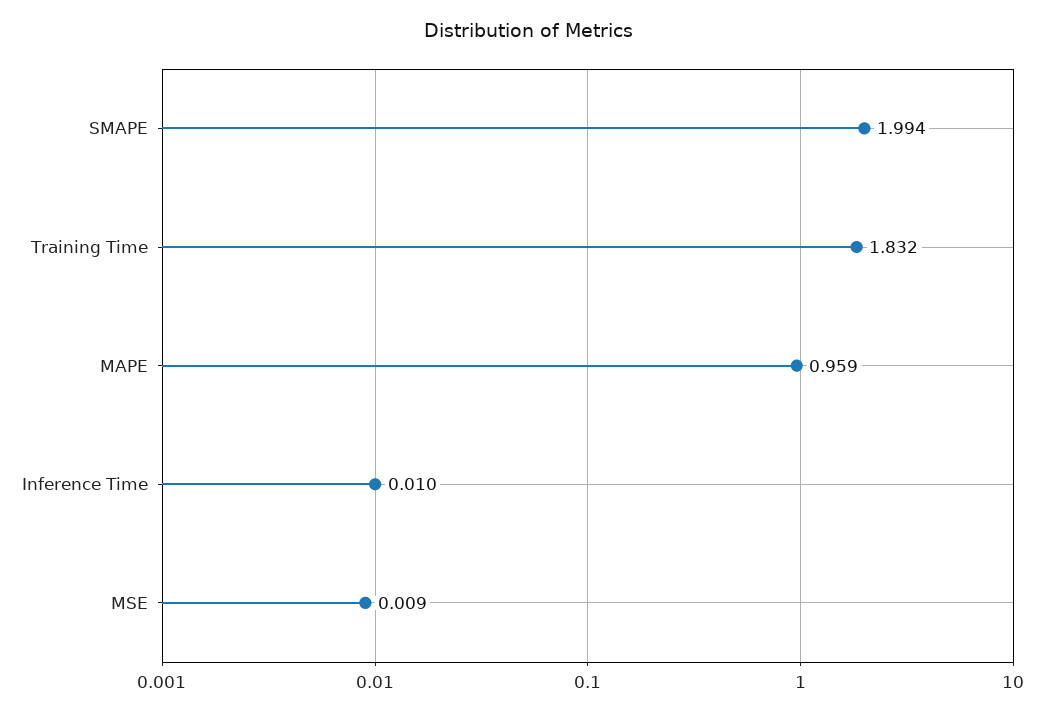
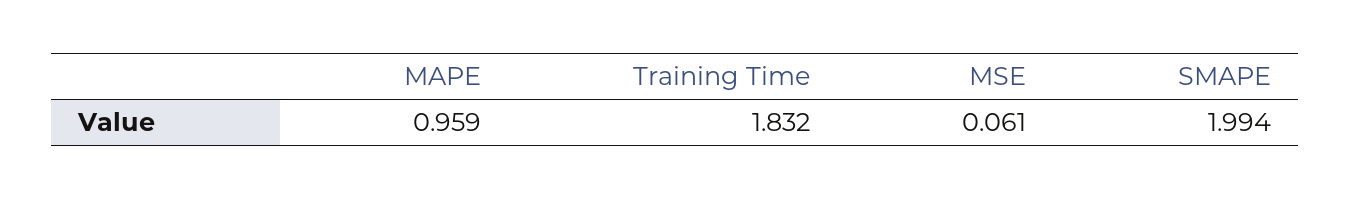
  {
    "SMAPE": 1.994,
    "Training Time": 1.832,
    "MAPE": 0.959,
-   "Inference Time": 0.01,
-   "MSE": 0.009
+   "MSE": 0.061
  }

